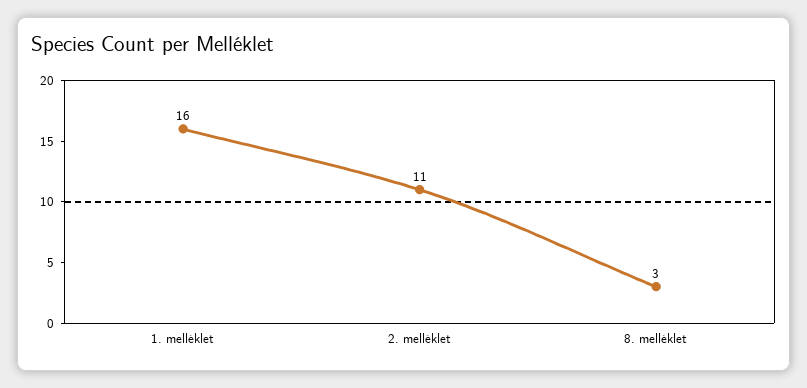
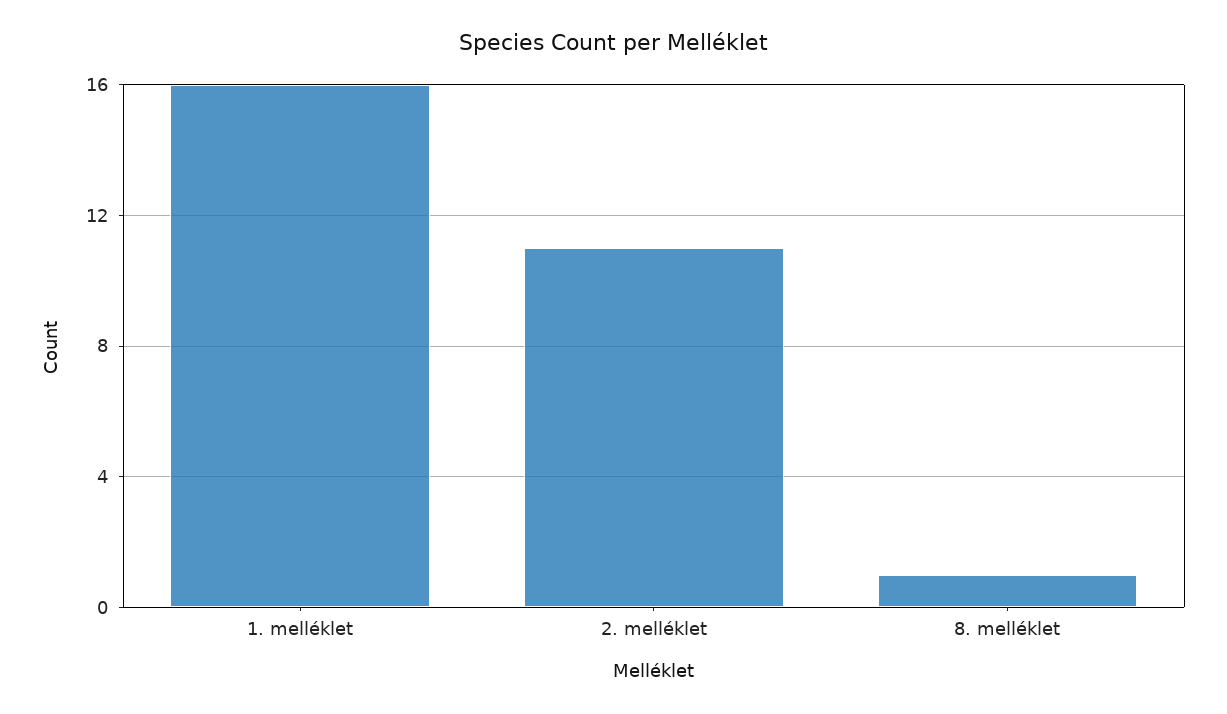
  {
    "1. melléklet": 16,
    "2. melléklet": 11,
-   "8. melléklet": 3
+   "8. melléklet": 1
  }

